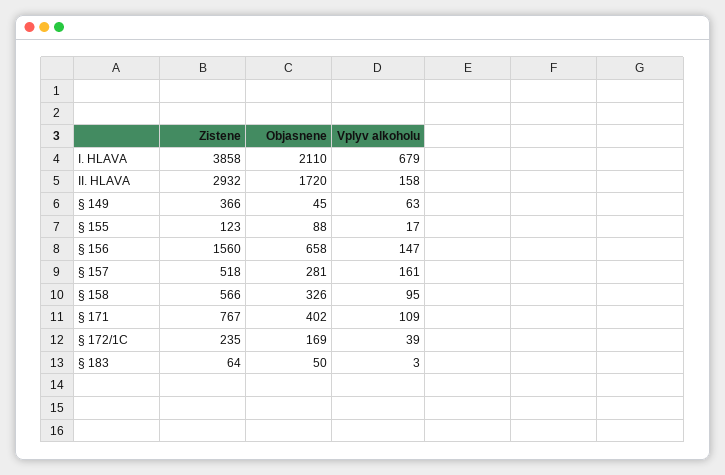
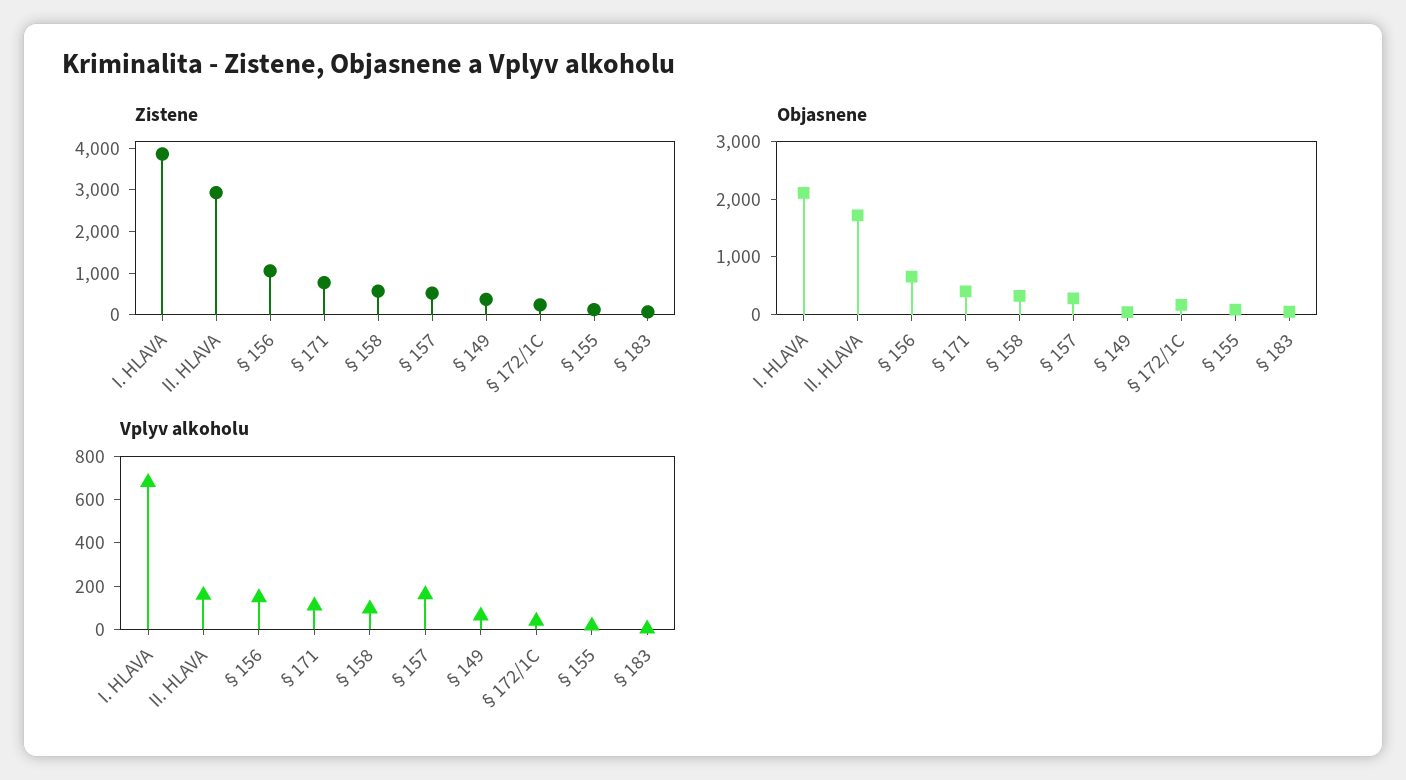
  {
    "Zistene": {
      "I. HLAVA": 3858,
      "II. HLAVA": 2932,
      "§ 149": 366,
      "§ 155": 123,
-     "§ 156": 1560,
+     "§ 156": 1000,
      "§ 157": 518,
      "§ 158": 566,
      "§ 171": 767,
      "§ 172/1C": 235,
      "§ 183": 64
    },
    "Objasnene": {
      "I. HLAVA": 2110,
      "II. HLAVA": 1720,
      "§ 149": 45,
      "§ 155": 88,
      "§ 156": 658,
      "§ 157": 281,
      "§ 158": 326,
      "§ 171": 402,
      "§ 172/1C": 169,
      "§ 183": 50
    },
    "Vplyv alkoholu": {
      "I. HLAVA": 679,
      "II. HLAVA": 158,
      "§ 149": 63,
      "§ 155": 17,
      "§ 156": 147,
      "§ 157": 161,
      "§ 158": 95,
      "§ 171": 109,
      "§ 172/1C": 39,
      "§ 183": 3
    }
  }

